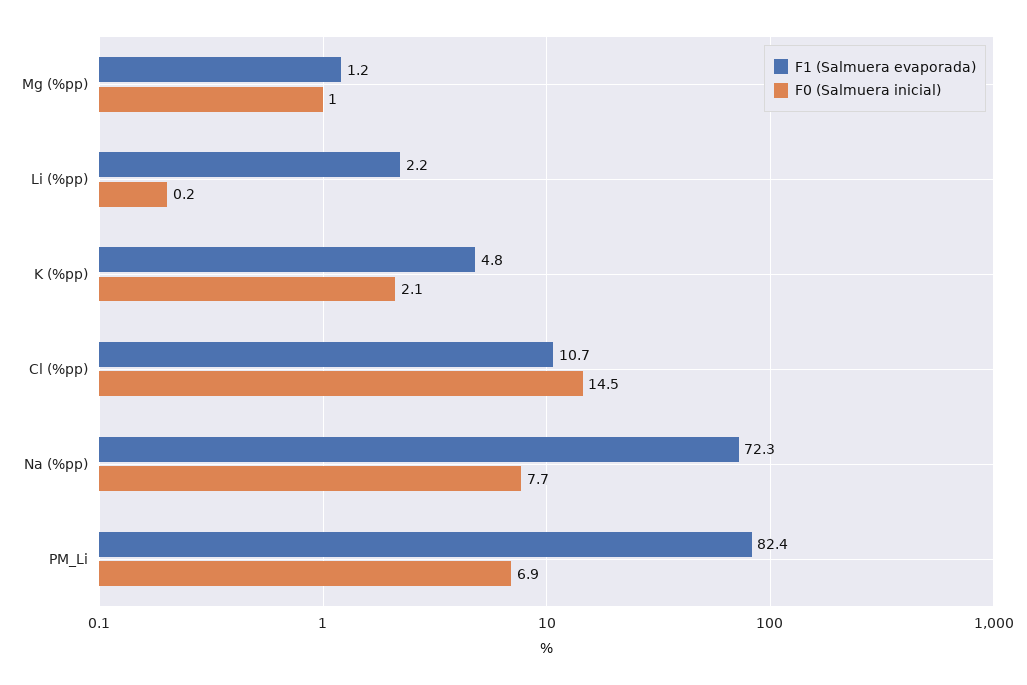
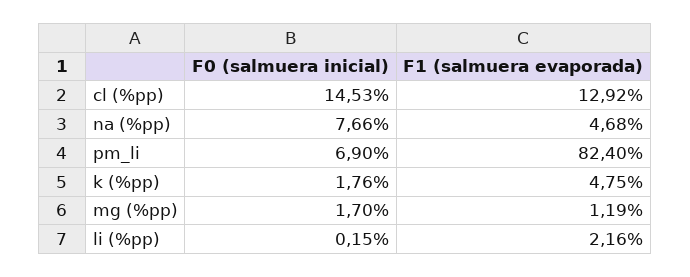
  {
    "F1 (Salmuera evaporada)": {
      "Mg (%pp)": 1.19,
      "Li (%pp)": 2.16,
      "K (%pp)": 4.75,
-     "Cl (%pp)": 10.7,
+     "Cl (%pp)": 12.92,
-     "Na (%pp)": 72.3,
+     "Na (%pp)": 4.68,
      "PM_Li": 82.4
    },
    "F0 (Salmuera inicial)": {
-     "Mg (%pp)": 1,
+     "Mg (%pp)": 1.7,
      "Li (%pp)": 0.15,
-     "K (%pp)": 2.1,
+     "K (%pp)": 1.76,
      "Cl (%pp)": 14.53,
      "Na (%pp)": 7.66,
      "PM_Li": 6.9
    }
  }

